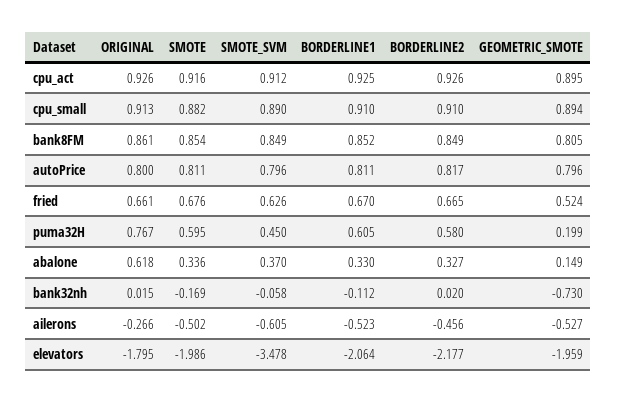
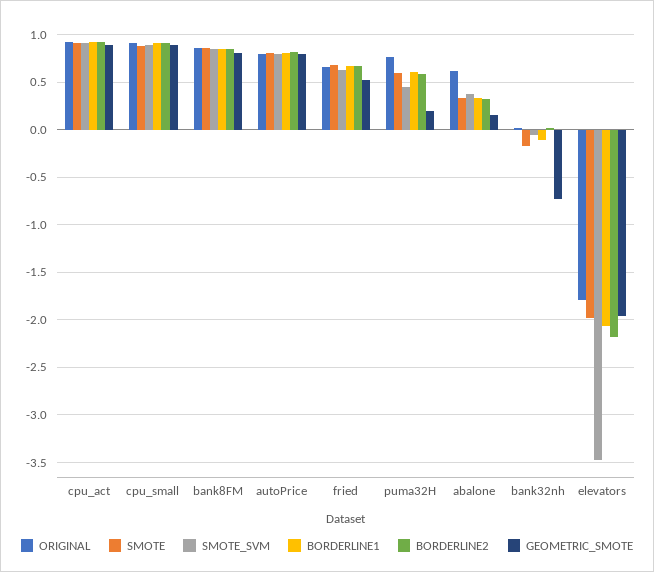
  {
    "ORIGINAL": {
      "cpu_act": 0.926,
      "cpu_small": 0.913,
      "bank8FM": 0.861,
      "autoPrice": 0.8,
      "fried": 0.661,
      "puma32H": 0.767,
      "abalone": 0.618,
      "bank32nh": 0.015,
-     "ailerons": -0.266,
      "elevators": -1.795
    },
    "SMOTE": {
      "cpu_act": 0.916,
      "cpu_small": 0.882,
      "bank8FM": 0.854,
      "autoPrice": 0.811,
      "fried": 0.676,
      "puma32H": 0.595,
      "abalone": 0.336,
      "bank32nh": -0.169,
-     "ailerons": -0.502,
      "elevators": -1.986
    },
    "SMOTE_SVM": {
      "cpu_act": 0.912,
      "cpu_small": 0.89,
      "bank8FM": 0.849,
      "autoPrice": 0.796,
      "fried": 0.626,
      "puma32H": 0.45,
      "abalone": 0.37,
      "bank32nh": -0.058,
-     "ailerons": -0.605,
      "elevators": -3.478
    },
    "BORDERLINE1": {
      "cpu_act": 0.925,
      "cpu_small": 0.91,
      "bank8FM": 0.852,
      "autoPrice": 0.811,
      "fried": 0.67,
      "puma32H": 0.605,
      "abalone": 0.33,
      "bank32nh": -0.112,
-     "ailerons": -0.523,
      "elevators": -2.064
    },
    "BORDERLINE2": {
      "cpu_act": 0.926,
      "cpu_small": 0.91,
      "bank8FM": 0.849,
      "autoPrice": 0.817,
      "fried": 0.665,
      "puma32H": 0.58,
      "abalone": 0.327,
      "bank32nh": 0.02,
-     "ailerons": -0.456,
      "elevators": -2.177
    },
    "GEOMETRIC_SMOTE": {
      "cpu_act": 0.895,
      "cpu_small": 0.894,
      "bank8FM": 0.805,
      "autoPrice": 0.796,
      "fried": 0.524,
      "puma32H": 0.199,
      "abalone": 0.149,
      "bank32nh": -0.73,
-     "ailerons": -0.527,
      "elevators": -1.959
    }
  }

